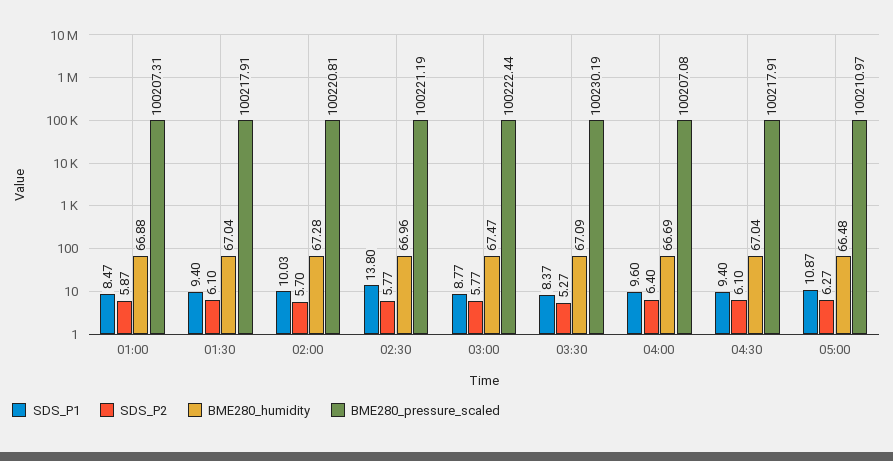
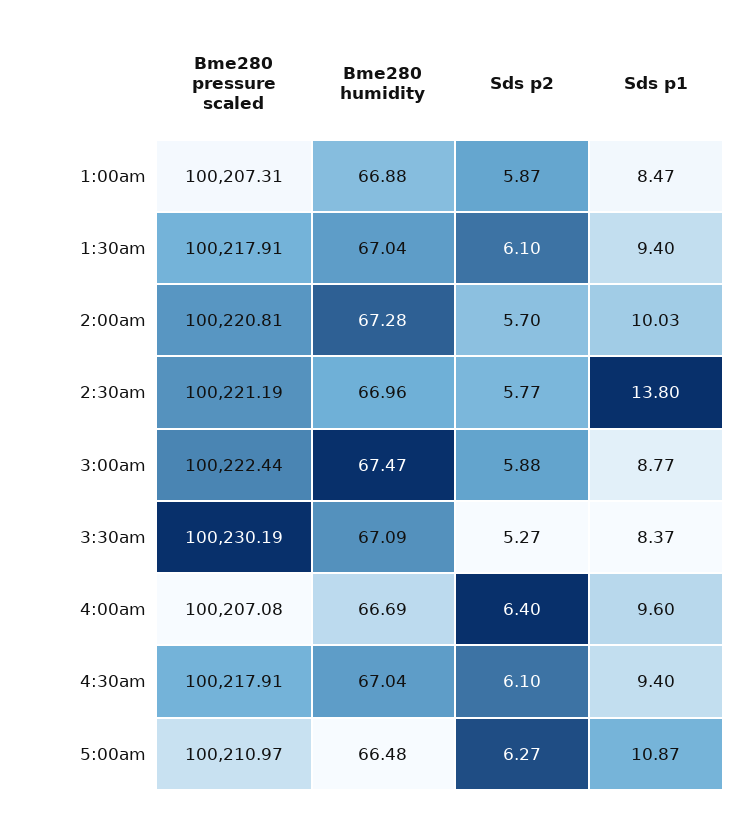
  {
    "SDS_P1": {
      "01:00": 8.47,
      "01:30": 9.4,
      "02:00": 10.03,
      "02:30": 13.8,
      "03:00": 8.77,
      "03:30": 8.37,
      "04:00": 9.6,
      "04:30": 9.4,
      "05:00": 10.87
    },
    "SDS_P2": {
      "01:00": 5.87,
      "01:30": 6.1,
      "02:00": 5.7,
      "02:30": 5.77,
-     "03:00": 5.77,
+     "03:00": 5.88,
      "03:30": 5.27,
      "04:00": 6.4,
      "04:30": 6.1,
      "05:00": 6.27
    },
    "BME280_humidity": {
      "01:00": 66.88,
      "01:30": 67.04,
      "02:00": 67.28,
      "02:30": 66.96,
      "03:00": 67.47,
      "03:30": 67.09,
      "04:00": 66.69,
      "04:30": 67.04,
      "05:00": 66.48
    },
    "BME280_pressure_scaled": {
      "01:00": 100207.31,
      "01:30": 100217.91,
      "02:00": 100220.81,
      "02:30": 100221.19,
      "03:00": 100222.44,
      "03:30": 100230.19,
      "04:00": 100207.08,
      "04:30": 100217.91,
      "05:00": 100210.97
    }
  }

